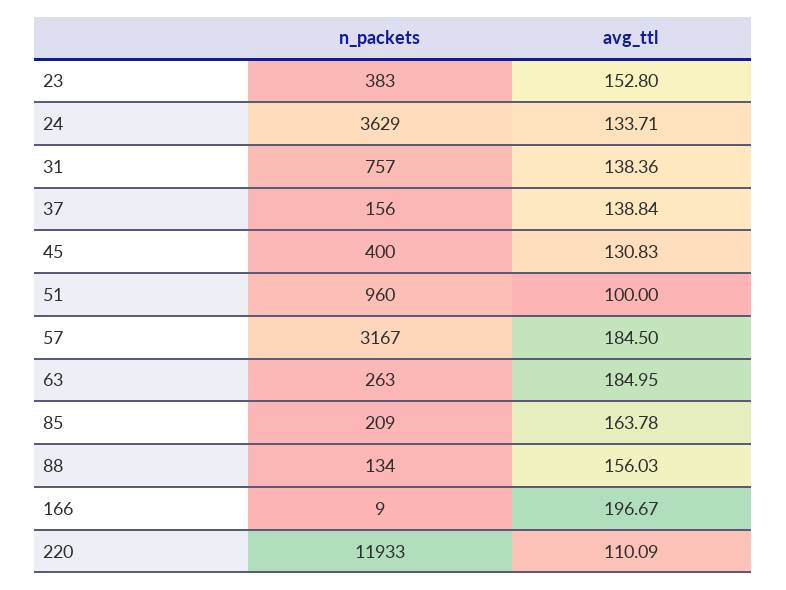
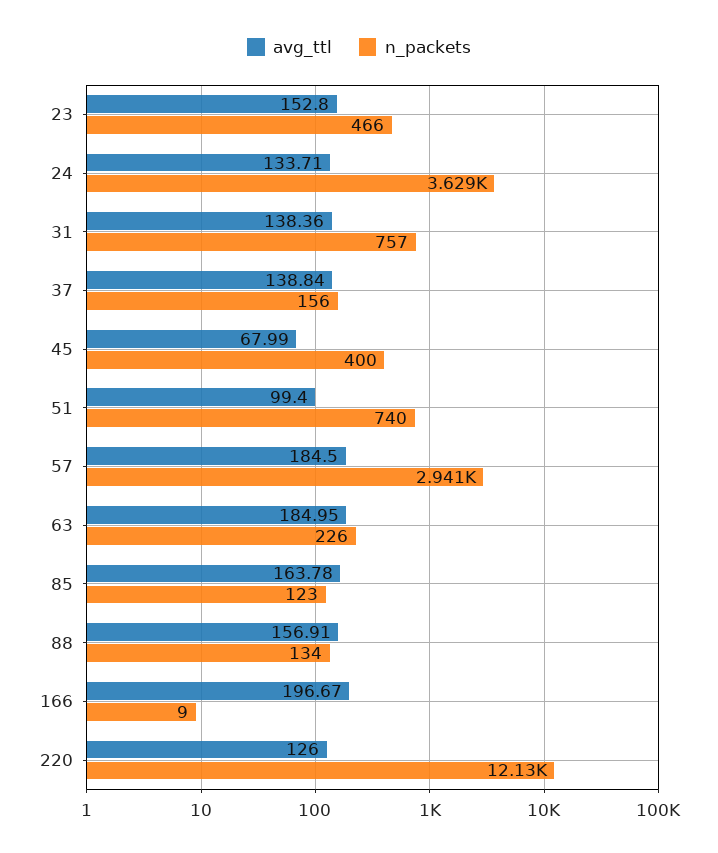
  {
    "n_packets": {
-     "23": 383,
+     "23": 466,
      "24": 3629,
      "31": 757,
      "37": 156,
      "45": 400,
-     "51": 960,
+     "51": 740,
-     "57": 3167,
+     "57": 2941,
-     "63": 263,
+     "63": 226,
-     "85": 209,
+     "85": 123,
      "88": 134,
      "166": 9,
-     "220": 11933
+     "220": 12130
    },
    "avg_ttl": {
      "23": 152.8,
      "24": 133.71,
      "31": 138.36,
      "37": 138.84,
-     "45": 130.83,
+     "45": 67.99,
-     "51": 100,
+     "51": 99.4,
      "57": 184.5,
      "63": 184.95,
      "85": 163.78,
-     "88": 156.03,
+     "88": 156.91,
      "166": 196.67,
-     "220": 110.09
+     "220": 126
    }
  }

